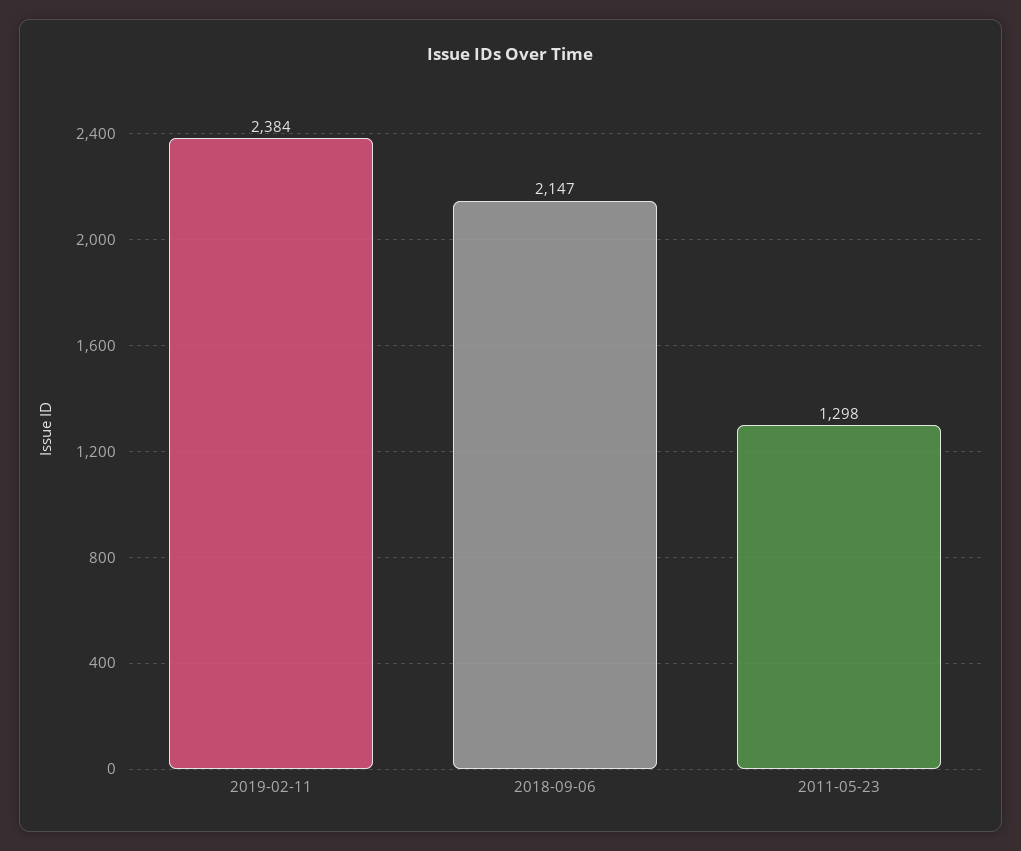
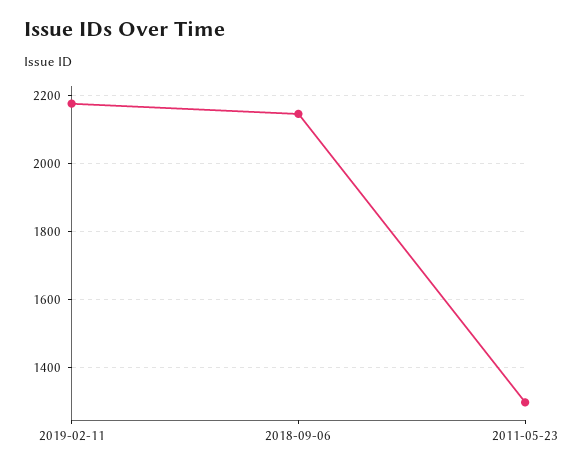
  {
-   "2019-02-11": 2384,
+   "2019-02-11": 2180,
    "2018-09-06": 2147,
    "2011-05-23": 1298
  }

